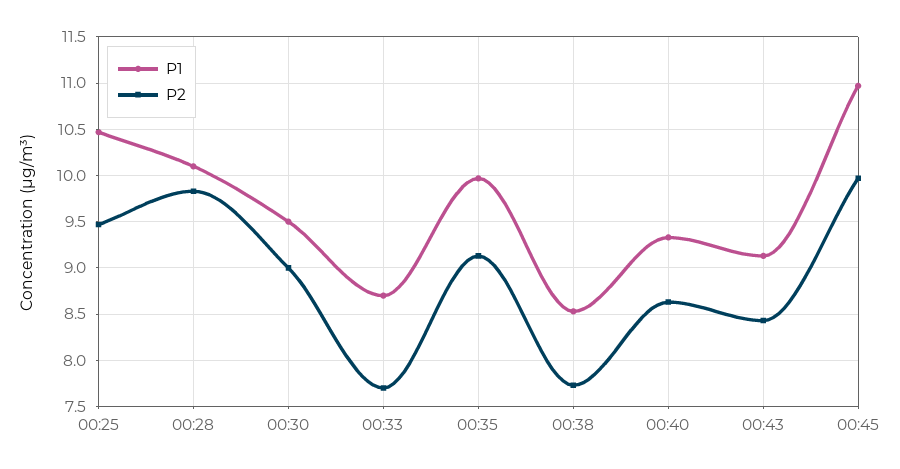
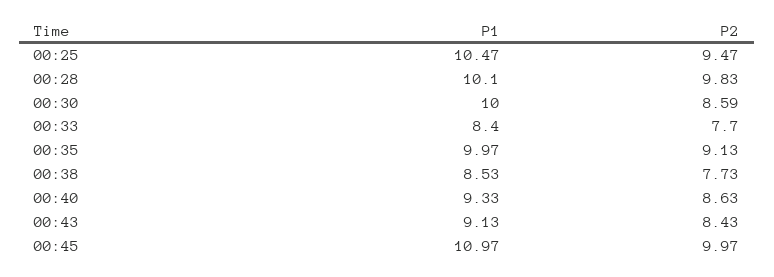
  {
    "P1": {
      "00:25": 10.47,
      "00:28": 10.1,
-     "00:30": 9.5,
+     "00:30": 10,
-     "00:33": 8.7,
+     "00:33": 8.4,
      "00:35": 9.97,
      "00:38": 8.53,
      "00:40": 9.33,
      "00:43": 9.13,
      "00:45": 10.97
    },
    "P2": {
      "00:25": 9.47,
      "00:28": 9.83,
-     "00:30": 9,
+     "00:30": 8.59,
      "00:33": 7.7,
      "00:35": 9.13,
      "00:38": 7.73,
      "00:40": 8.63,
      "00:43": 8.43,
      "00:45": 9.97
    }
  }

